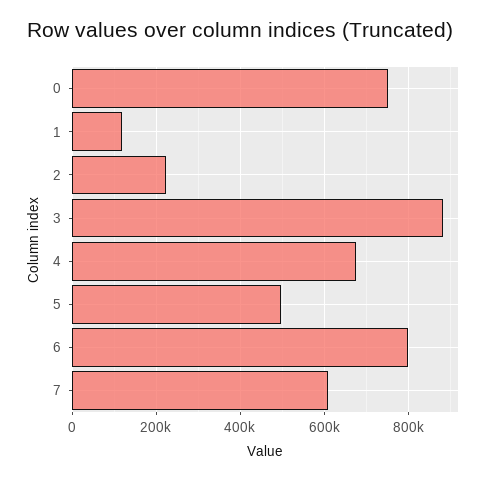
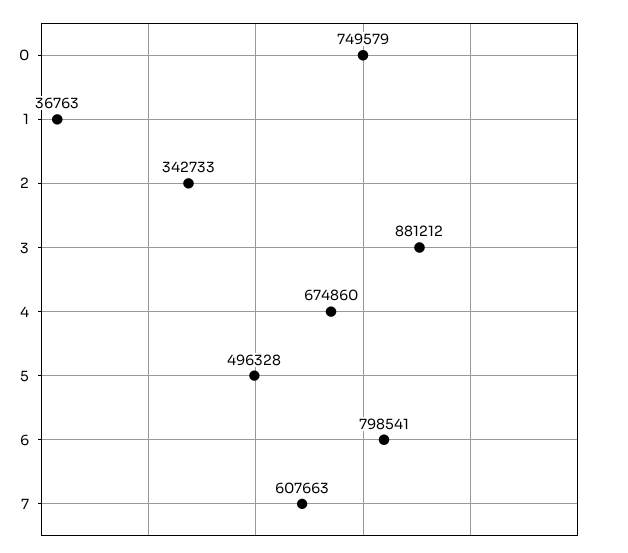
  {
    "0": 749579,
-   "1": 120000,
+   "1": 36763,
-   "2": 220000,
+   "2": 342733,
    "3": 881212,
    "4": 674860,
    "5": 496328,
    "6": 798541,
    "7": 607663
  }

